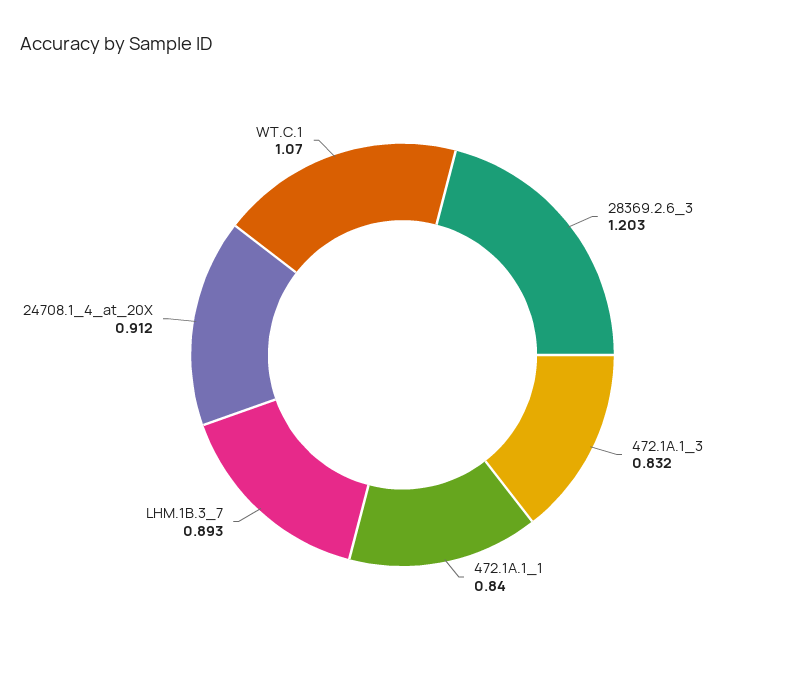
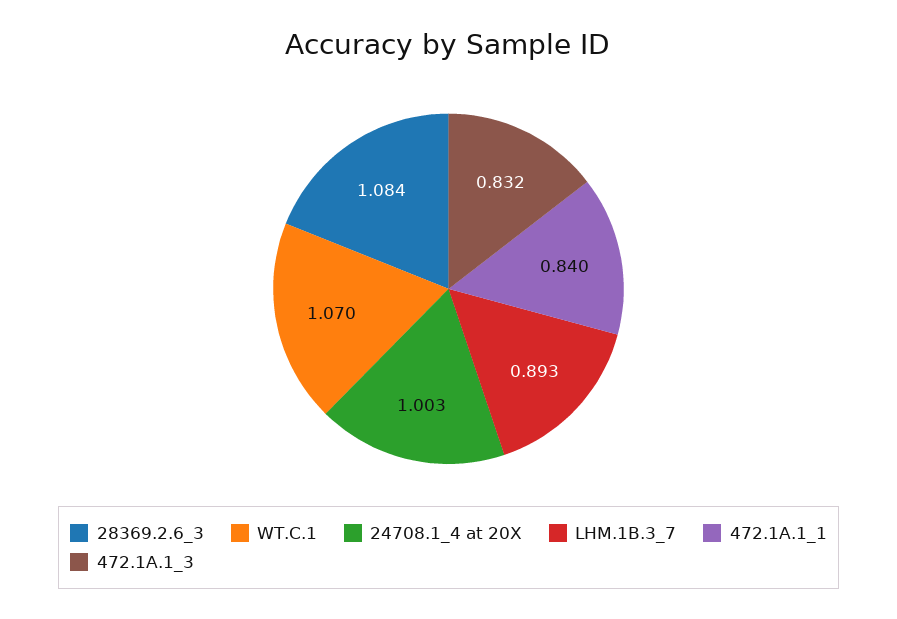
  {
-   "28369.2.6_3": 1.203,
+   "28369.2.6_3": 1.084,
    "472.1A.1_3": 0.832,
    "472.1A.1_1": 0.84,
    "LHM.1B.3_7": 0.893,
-   "24708.1_4_at_20X": 0.912,
+   "24708.1_4_at_20X": 1.003,
    "WT.C.1": 1.07
  }

